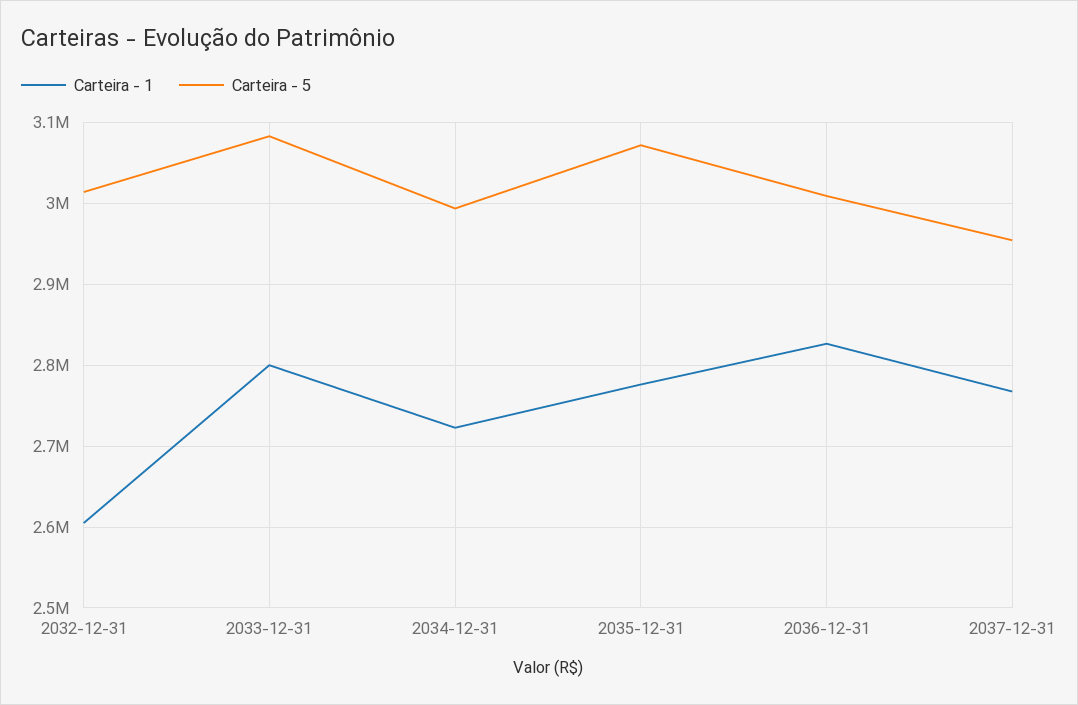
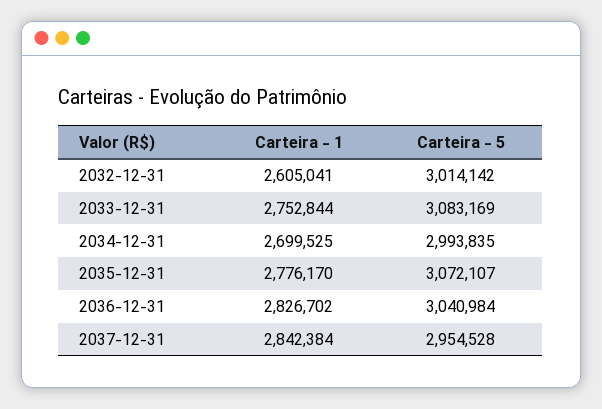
  {
    "Carteira - 1": {
      "2032-12-31": 2605041,
-     "2033-12-31": 2800000,
+     "2033-12-31": 2752844,
-     "2034-12-31": 2720000,
+     "2034-12-31": 2699525,
      "2035-12-31": 2776170,
      "2036-12-31": 2826702,
-     "2037-12-31": 2770000
+     "2037-12-31": 2842384
    },
    "Carteira - 5": {
      "2032-12-31": 3014142,
      "2033-12-31": 3083169,
      "2034-12-31": 2993835,
      "2035-12-31": 3072107,
-     "2036-12-31": 3010000,
+     "2036-12-31": 3040984,
      "2037-12-31": 2954528
    }
  }

